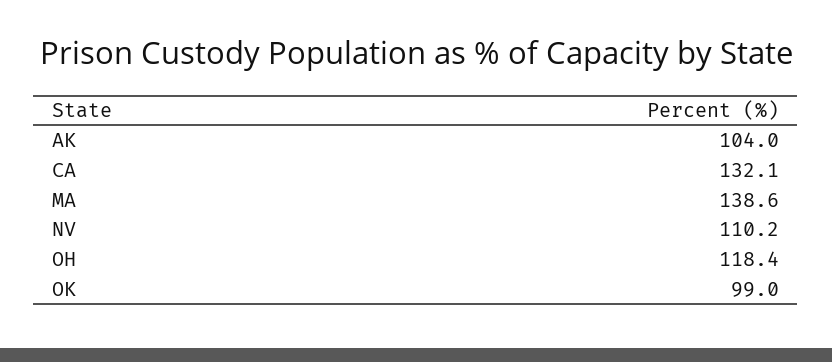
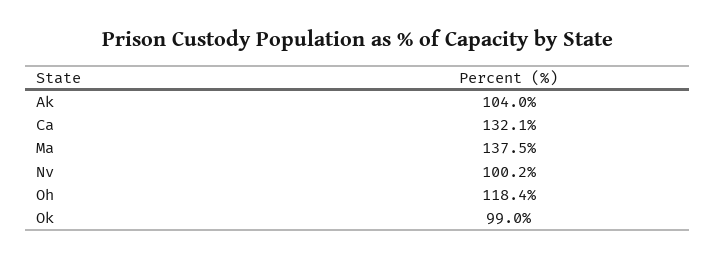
  {
    "AK": 104,
    "CA": 132.1,
-   "MA": 138.6,
+   "MA": 137.5,
-   "NV": 110.2,
+   "NV": 100.2,
    "OH": 118.4,
    "OK": 99
  }

